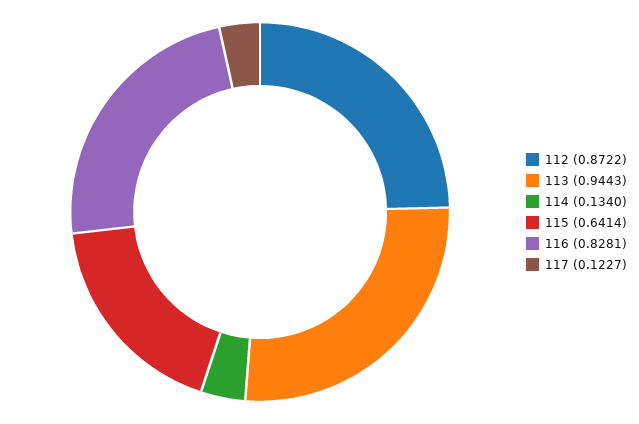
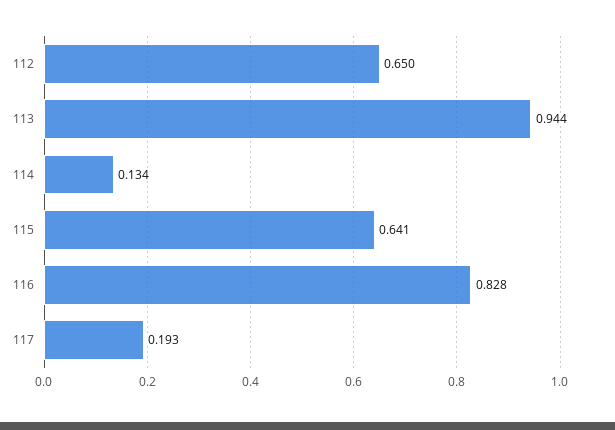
  {
-   "112": 0.8722,
+   "112": 0.65,
    "113": 0.9443,
    "114": 0.134,
    "115": 0.6414,
    "116": 0.8281,
-   "117": 0.1227
+   "117": 0.193
  }

